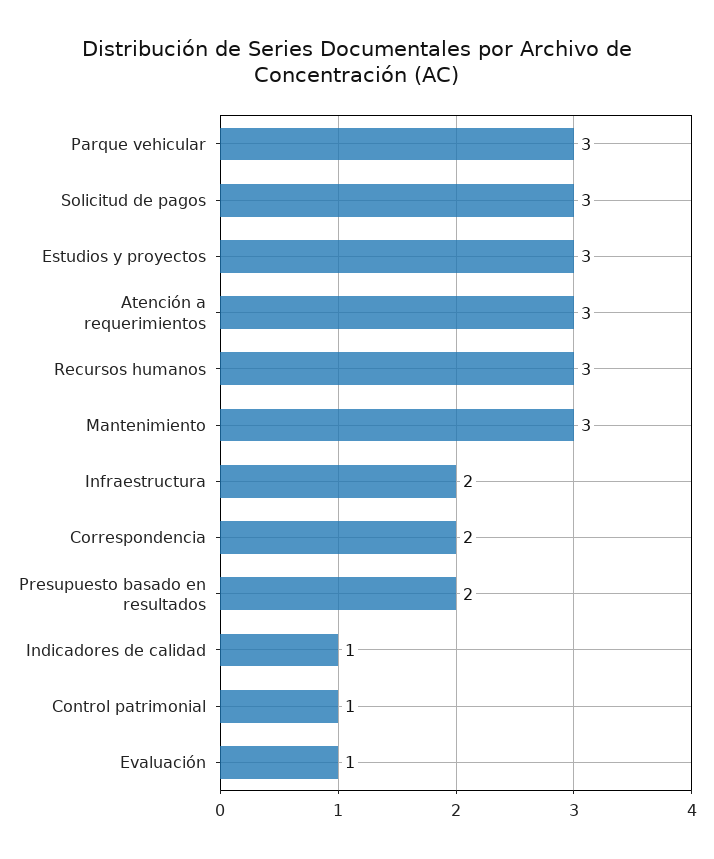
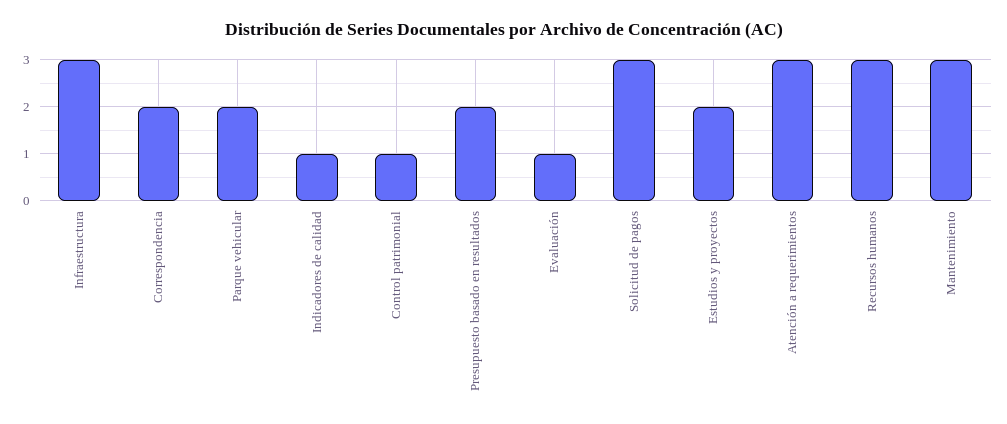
  {
-   "Parque vehicular": 3,
+   "Parque vehicular": 2,
    "Solicitud de pagos": 3,
-   "Estudios y proyectos": 3,
+   "Estudios y proyectos": 2,
    "Atención a requerimientos": 3,
    "Recursos humanos": 3,
    "Mantenimiento": 3,
-   "Infraestructura": 2,
+   "Infraestructura": 3,
    "Correspondencia": 2,
    "Presupuesto basado en resultados": 2,
    "Indicadores de calidad": 1,
    "Control patrimonial": 1,
    "Evaluación": 1
  }

